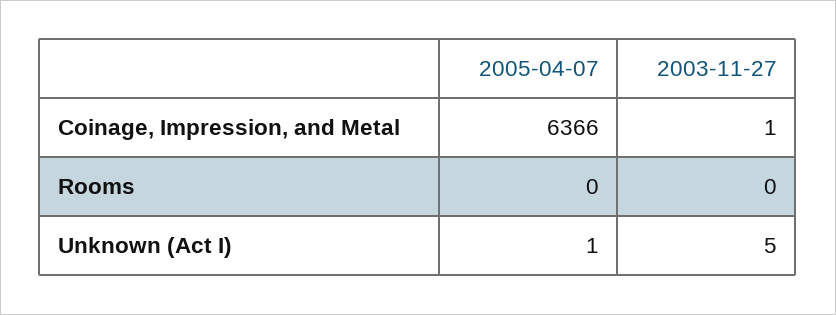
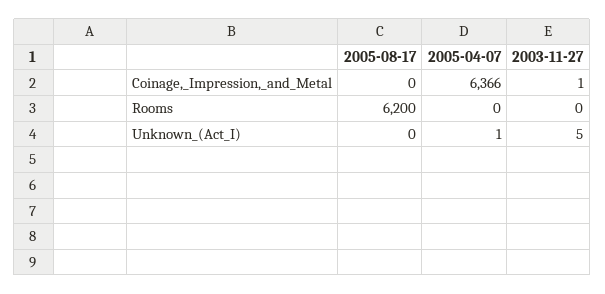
  {
    "2005-04-07": {
      "Coinage, Impression, and Metal": 6366,
      "Rooms": 0,
      "Unknown (Act I)": 1
    },
    "2003-11-27": {
      "Coinage, Impression, and Metal": 1,
      "Rooms": 0,
      "Unknown (Act I)": 5
-   }
+   },
+   "2005-08-17": {
+     "Coinage, Impression, and Metal": 0,
+     "Rooms": 6200,
+     "Unknown (Act I)": 0
+   }
  }

